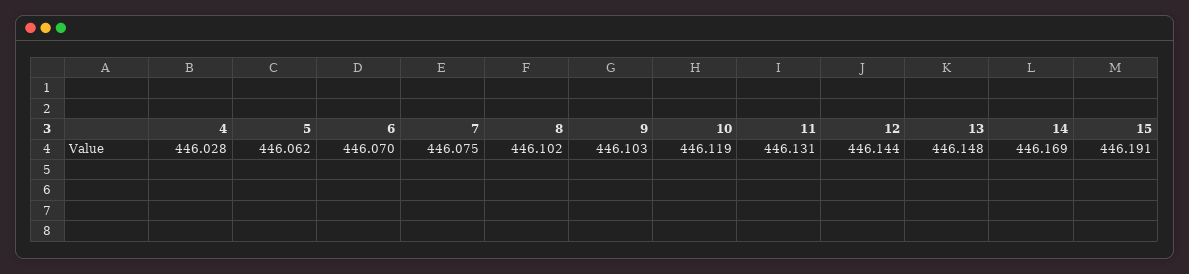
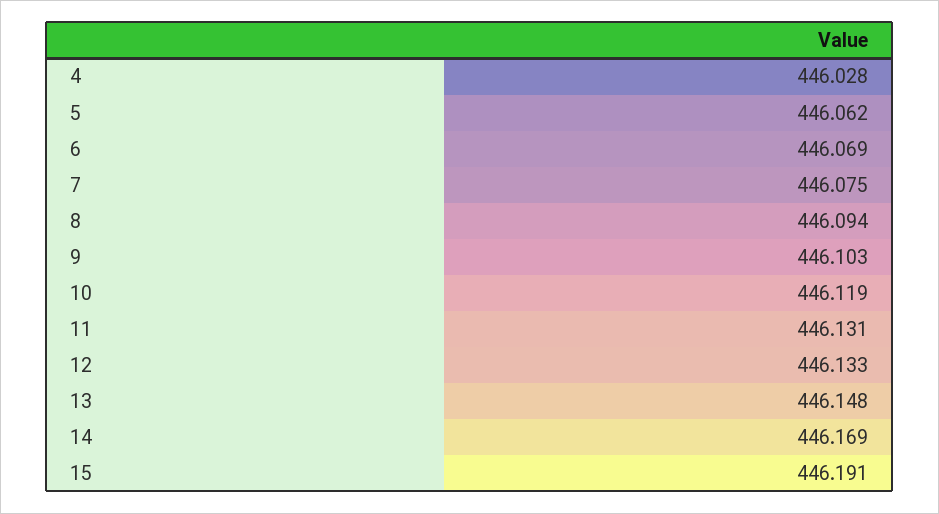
  {
    "4": 446.028,
    "5": 446.062,
-   "6": 446.07,
+   "6": 446.069,
    "7": 446.075,
-   "8": 446.102,
+   "8": 446.094,
    "9": 446.103,
    "10": 446.119,
    "11": 446.131,
-   "12": 446.144,
+   "12": 446.133,
    "13": 446.148,
    "14": 446.169,
    "15": 446.191
  }

